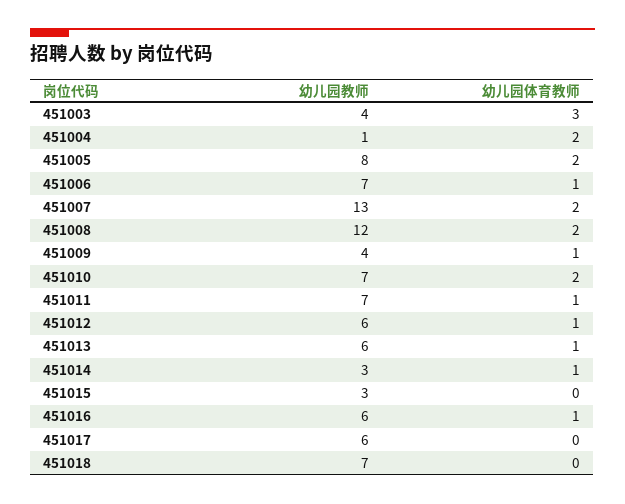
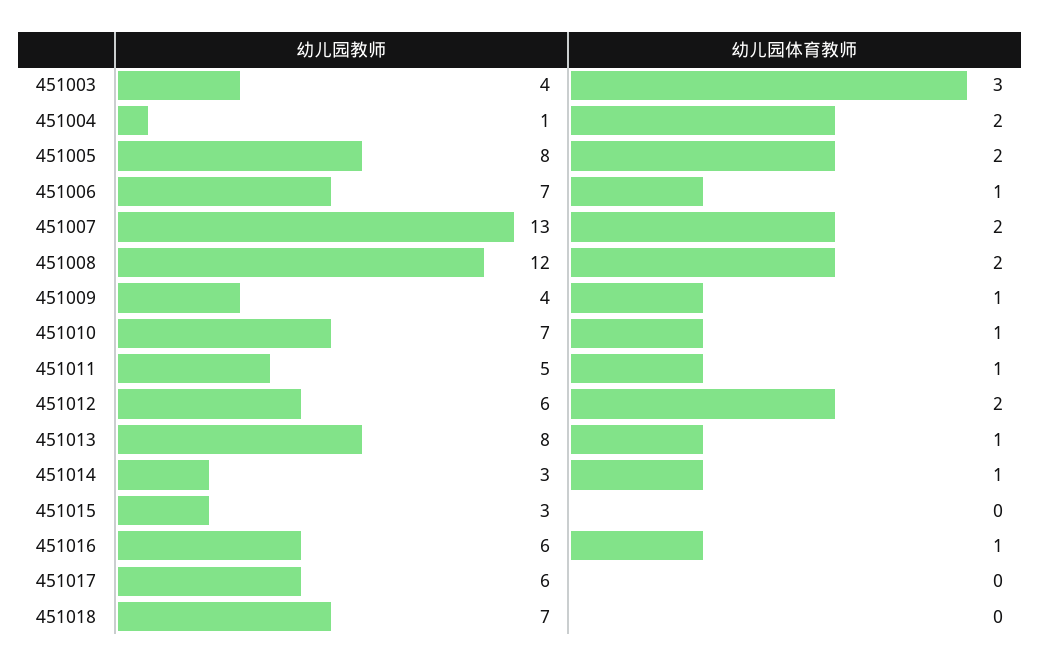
  {
    "幼儿园教师": {
      "451003": 4,
      "451004": 1,
      "451005": 8,
      "451006": 7,
      "451007": 13,
      "451008": 12,
      "451009": 4,
      "451010": 7,
-     "451011": 7,
+     "451011": 5,
      "451012": 6,
-     "451013": 6,
+     "451013": 8,
      "451014": 3,
      "451015": 3,
      "451016": 6,
      "451017": 6,
      "451018": 7
    },
    "幼儿园体育教师": {
      "451003": 3,
      "451004": 2,
      "451005": 2,
      "451006": 1,
      "451007": 2,
      "451008": 2,
      "451009": 1,
-     "451010": 2,
+     "451010": 1,
      "451011": 1,
-     "451012": 1,
+     "451012": 2,
      "451013": 1,
      "451014": 1,
      "451015": 0,
      "451016": 1,
      "451017": 0,
      "451018": 0
    }
  }

